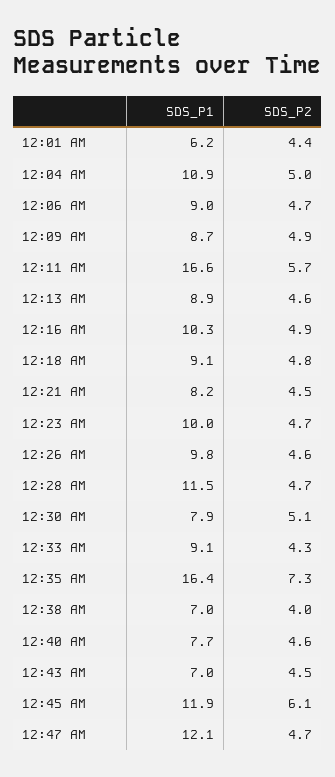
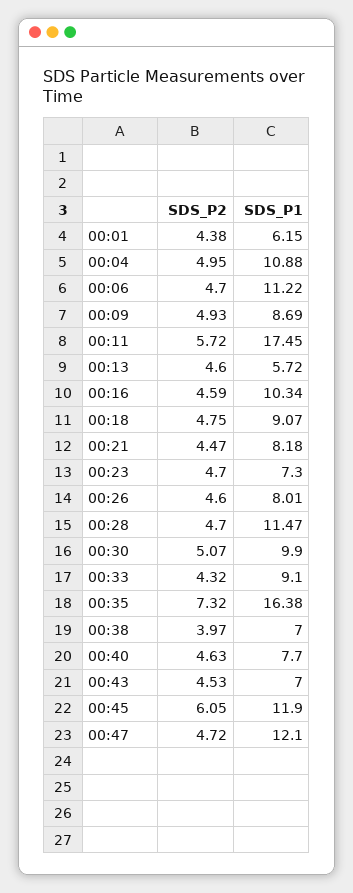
  {
    "SDS_P1": {
      "12:01 AM": 6.15,
      "12:04 AM": 10.88,
-     "12:06 AM": 9,
+     "12:06 AM": 11.22,
      "12:09 AM": 8.69,
-     "12:11 AM": 16.6,
+     "12:11 AM": 17.45,
-     "12:13 AM": 8.9,
+     "12:13 AM": 5.72,
      "12:16 AM": 10.34,
      "12:18 AM": 9.07,
      "12:21 AM": 8.18,
-     "12:23 AM": 10,
+     "12:23 AM": 7.3,
-     "12:26 AM": 9.8,
+     "12:26 AM": 8.01,
      "12:28 AM": 11.47,
-     "12:30 AM": 7.9,
+     "12:30 AM": 9.9,
      "12:33 AM": 9.1,
      "12:35 AM": 16.38,
      "12:38 AM": 7,
      "12:40 AM": 7.7,
      "12:43 AM": 7,
      "12:45 AM": 11.9,
      "12:47 AM": 12.1
    },
    "SDS_P2": {
      "12:01 AM": 4.38,
      "12:04 AM": 4.95,
      "12:06 AM": 4.7,
      "12:09 AM": 4.93,
      "12:11 AM": 5.72,
      "12:13 AM": 4.6,
-     "12:16 AM": 4.9,
+     "12:16 AM": 4.59,
      "12:18 AM": 4.75,
      "12:21 AM": 4.47,
      "12:23 AM": 4.7,
      "12:26 AM": 4.6,
      "12:28 AM": 4.7,
      "12:30 AM": 5.07,
      "12:33 AM": 4.32,
      "12:35 AM": 7.32,
      "12:38 AM": 3.97,
      "12:40 AM": 4.63,
      "12:43 AM": 4.53,
      "12:45 AM": 6.05,
      "12:47 AM": 4.72
    }
  }

